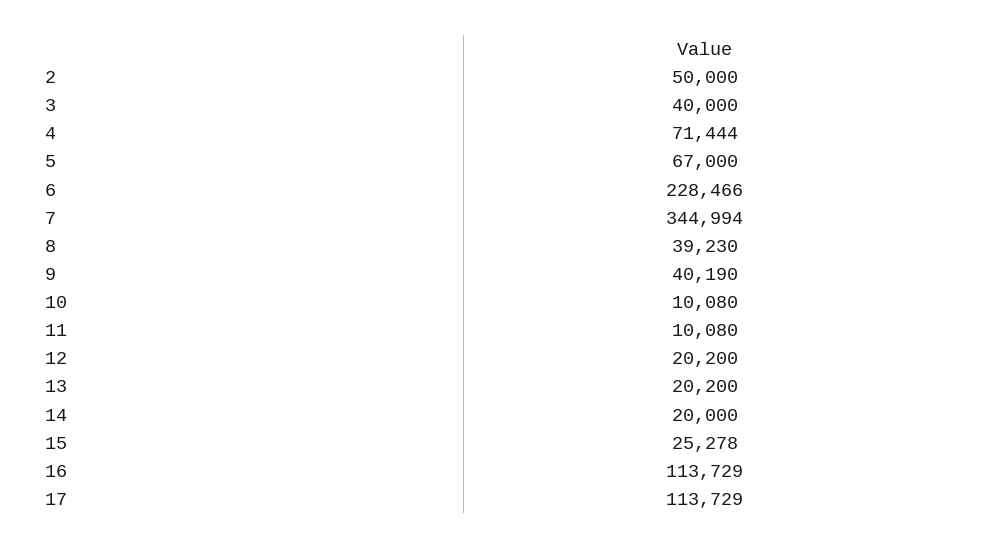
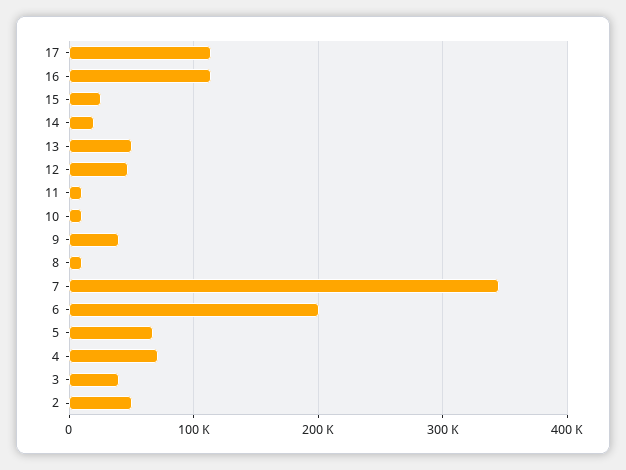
  {
    "2": 50000,
    "3": 40000,
    "4": 71444,
    "5": 67000,
-   "6": 228466,
+   "6": 200000,
    "7": 344994,
-   "8": 39230,
+   "8": 10000,
    "9": 40190,
    "10": 10080,
    "11": 10080,
-   "12": 20200,
+   "12": 50000,
-   "13": 20200,
+   "13": 50000,
    "14": 20000,
    "15": 25278,
    "16": 113729,
    "17": 113729
  }

